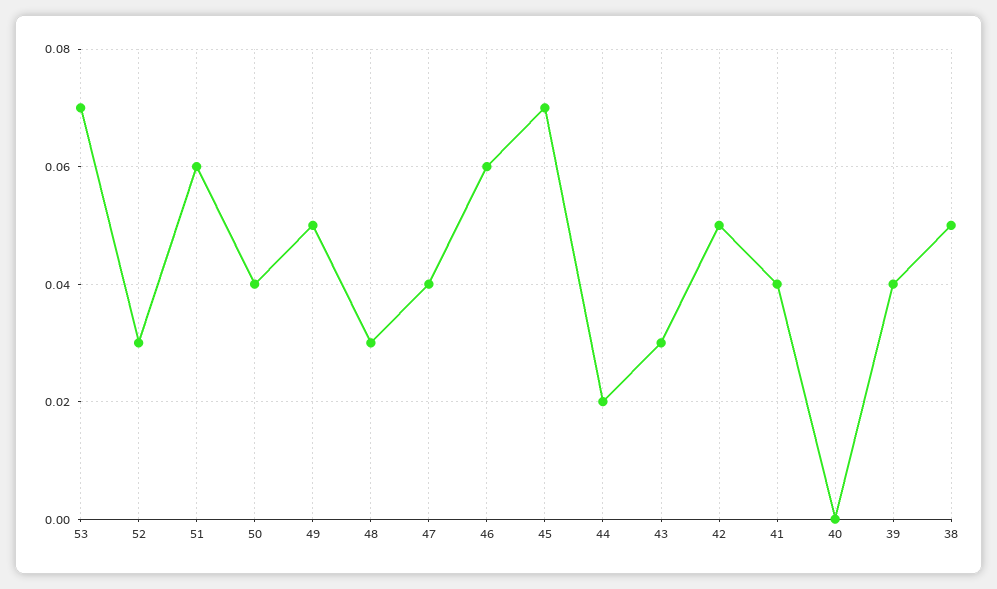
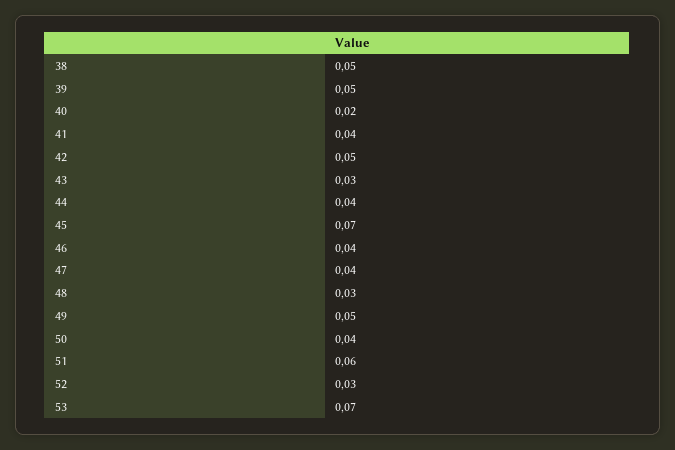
  {
    "53": 0.07,
    "52": 0.03,
    "51": 0.06,
    "50": 0.04,
    "49": 0.05,
    "48": 0.03,
    "47": 0.04,
-   "46": 0.06,
+   "46": 0.04,
    "45": 0.07,
-   "44": 0.02,
+   "44": 0.04,
    "43": 0.03,
    "42": 0.05,
    "41": 0.04,
-   "40": 0,
+   "40": 0.02,
-   "39": 0.04,
+   "39": 0.05,
    "38": 0.05
  }

